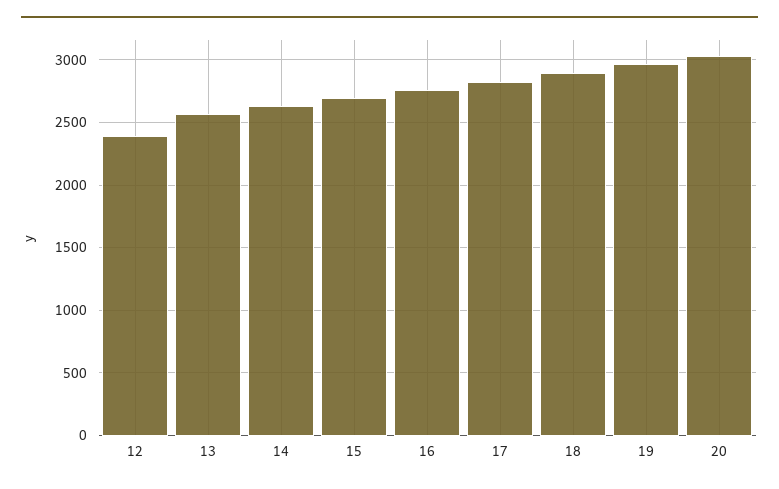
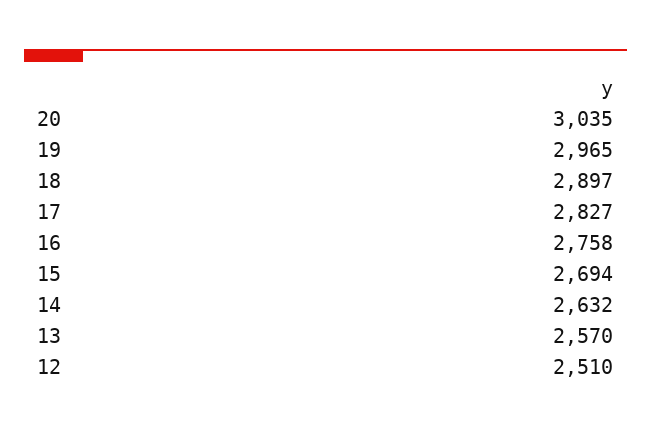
  {
-   "12": 2400,
+   "12": 2510,
    "13": 2570,
    "14": 2632,
    "15": 2694,
    "16": 2758,
    "17": 2827,
    "18": 2897,
    "19": 2965,
    "20": 3035
  }

